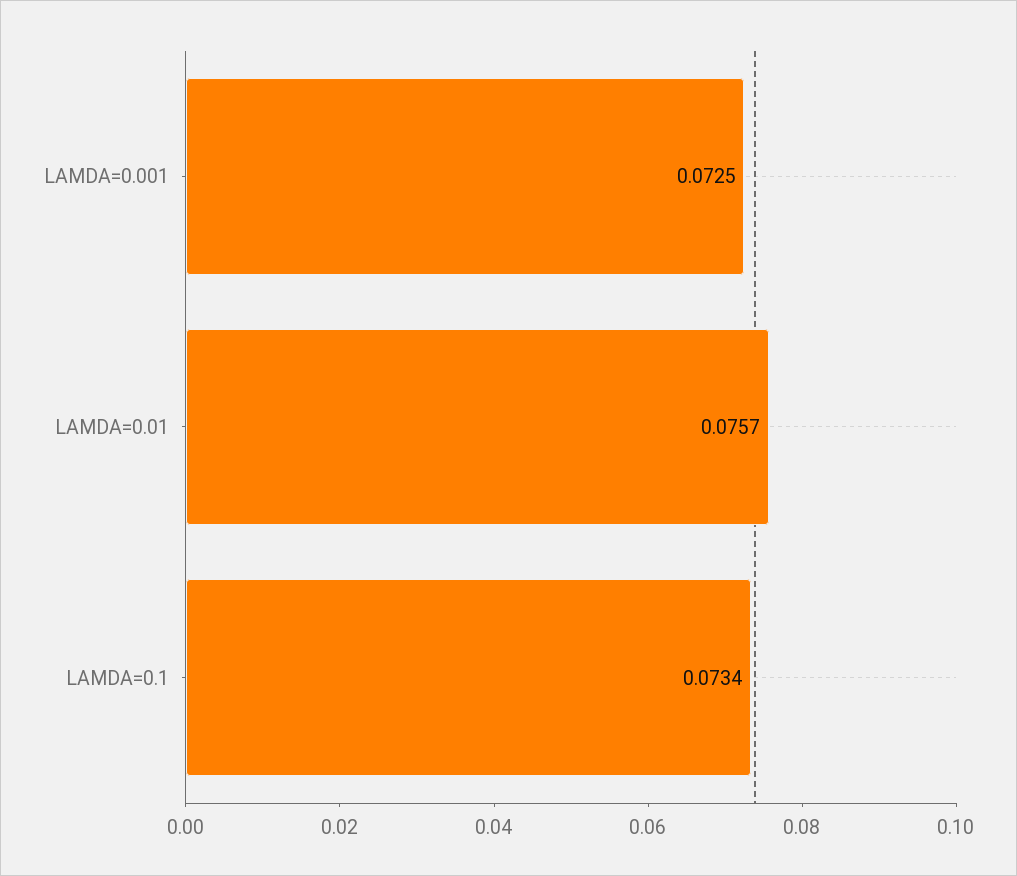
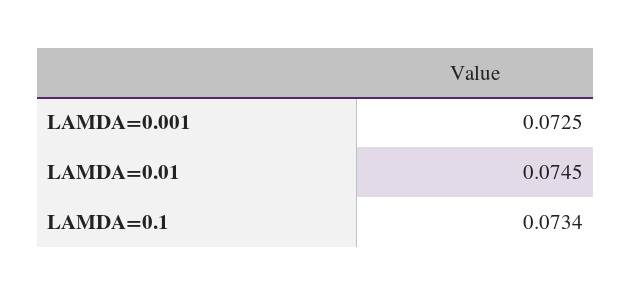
  {
    "LAMDA=0.001": 0.0725,
-   "LAMDA=0.01": 0.0757,
+   "LAMDA=0.01": 0.0745,
    "LAMDA=0.1": 0.0734
  }

